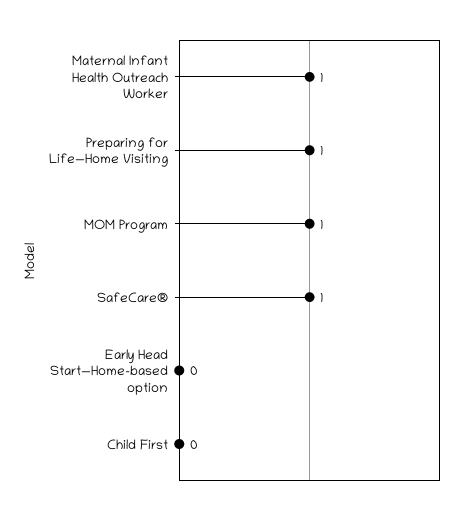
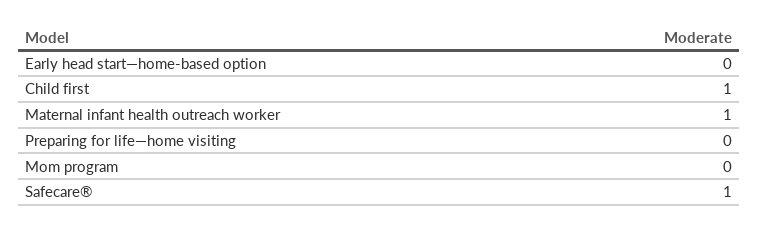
  {
    "Maternal Infant Health Outreach Worker": 1,
-   "Preparing for Life—Home Visiting": 1,
+   "Preparing for Life—Home Visiting": 0,
-   "MOM Program": 1,
+   "MOM Program": 0,
    "SafeCare®": 1,
    "Early Head Start—Home-based option": 0,
-   "Child First": 0
+   "Child First": 1
  }

